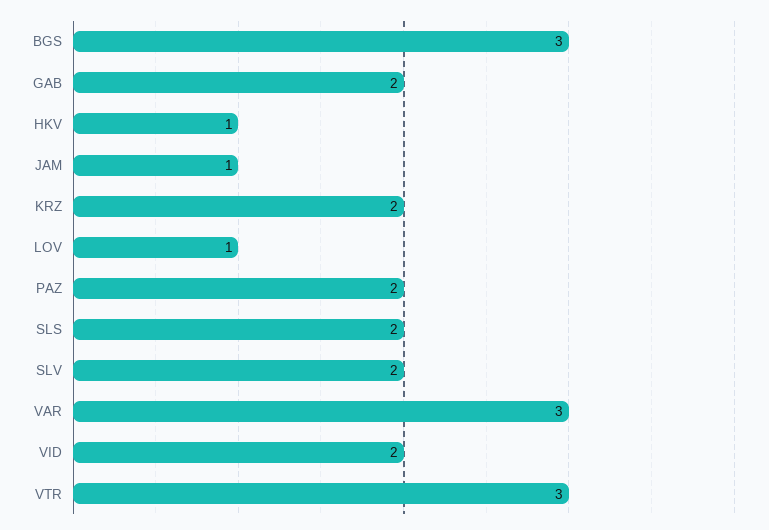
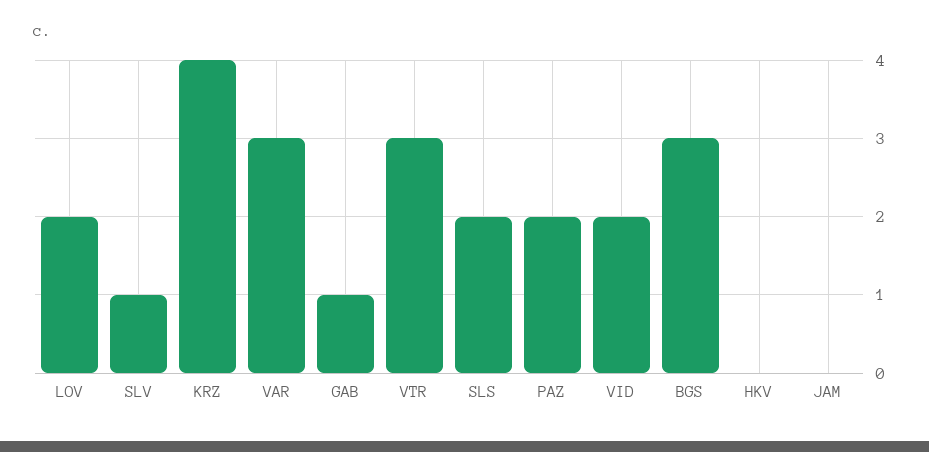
  {
    "BGS": 3,
-   "GAB": 2,
+   "GAB": 1,
-   "HKV": 1,
+   "HKV": 0,
-   "JAM": 1,
+   "JAM": 0,
-   "KRZ": 2,
+   "KRZ": 4,
-   "LOV": 1,
+   "LOV": 2,
    "PAZ": 2,
    "SLS": 2,
-   "SLV": 2,
+   "SLV": 1,
    "VAR": 3,
    "VID": 2,
    "VTR": 3
  }

